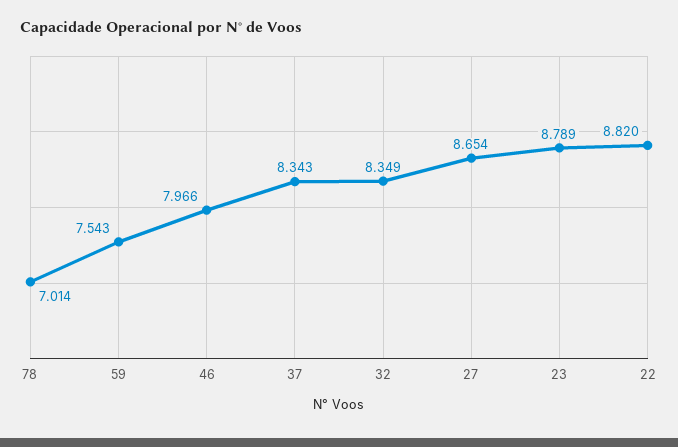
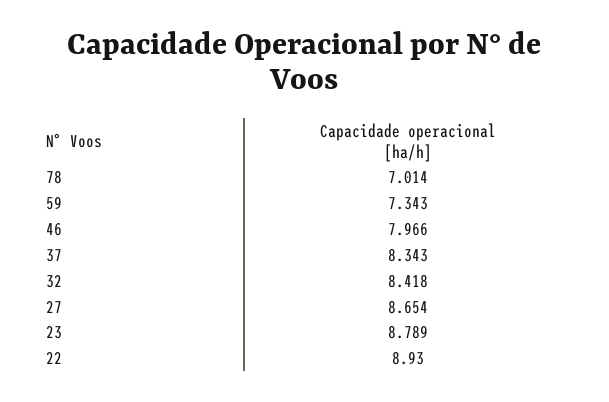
  {
    "78": 7.014,
-   "59": 7.543,
+   "59": 7.343,
    "46": 7.966,
    "37": 8.343,
-   "32": 8.349,
+   "32": 8.418,
    "27": 8.654,
    "23": 8.789,
-   "22": 8.82
+   "22": 8.93
  }

